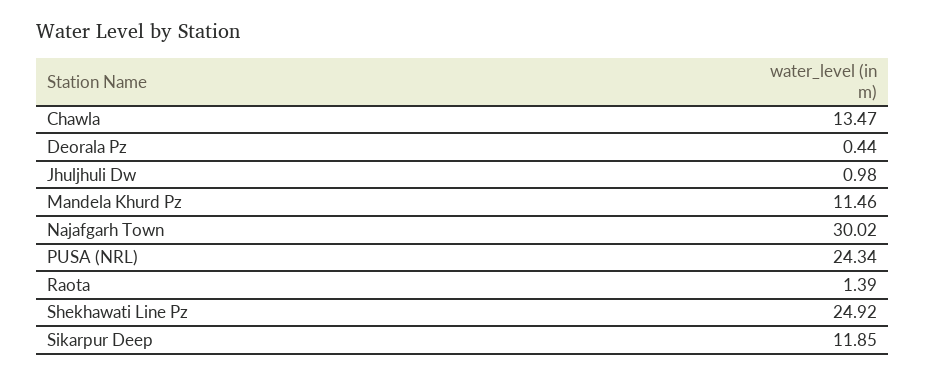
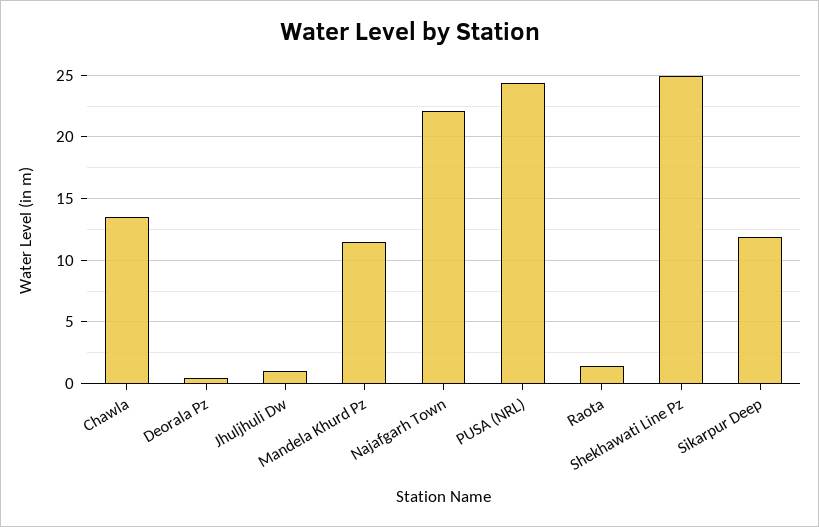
  {
    "Chawla": 13.47,
    "Deorala Pz": 0.44,
    "Jhuljhuli Dw": 0.98,
    "Mandela Khurd Pz": 11.46,
-   "Najafgarh Town": 30.02,
+   "Najafgarh Town": 22,
    "PUSA (NRL)": 24.34,
    "Raota": 1.39,
    "Shekhawati Line Pz": 24.92,
    "Sikarpur Deep": 11.85
  }

